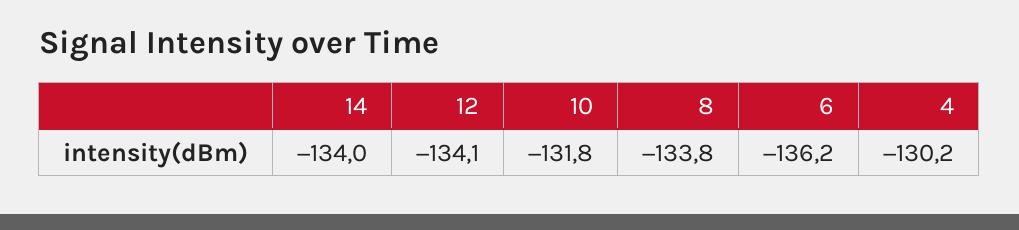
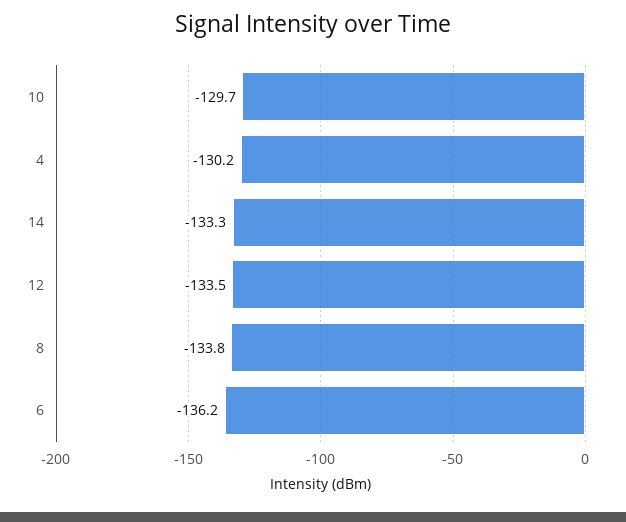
  {
-   "14": -134,
+   "14": -133.3,
-   "12": -134.1,
+   "12": -133.5,
-   "10": -131.8,
+   "10": -129.7,
    "8": -133.8,
    "6": -136.2,
    "4": -130.2
  }

